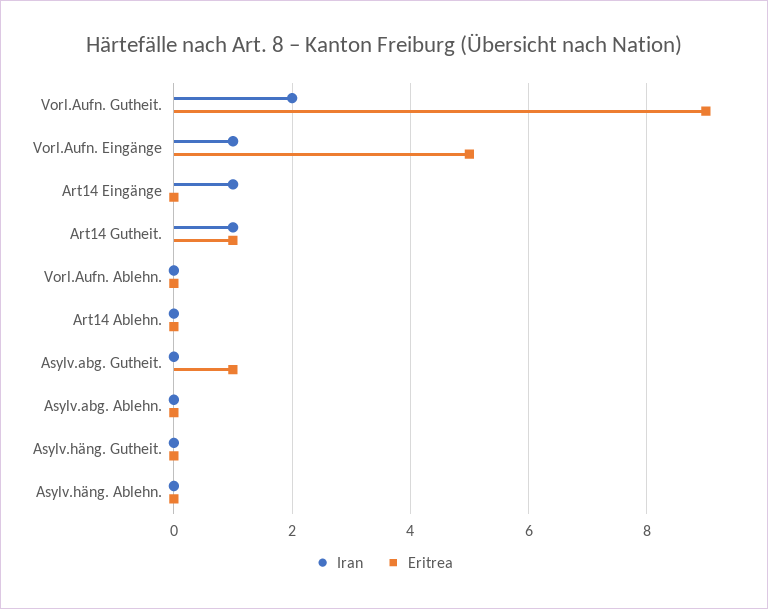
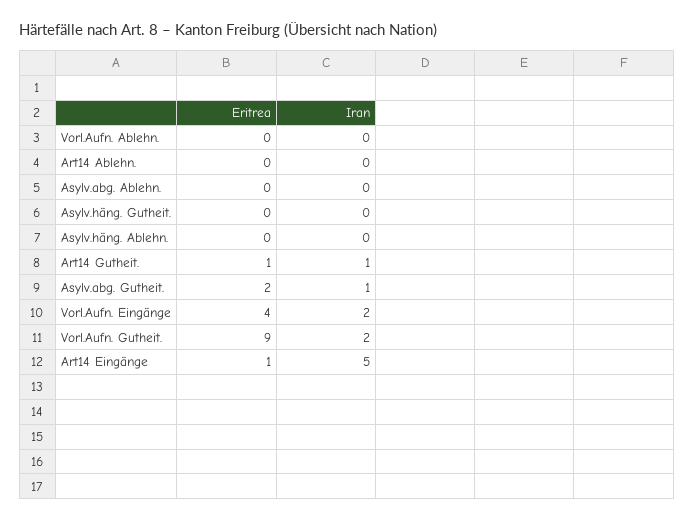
  {
    "Iran": {
      "Vorl.Aufn. Gutheit.": 2,
-     "Vorl.Aufn. Eingänge": 1,
+     "Vorl.Aufn. Eingänge": 2,
-     "Art14 Eingänge": 1,
+     "Art14 Eingänge": 5,
      "Art14 Gutheit.": 1,
      "Vorl.Aufn. Ablehn.": 0,
      "Art14 Ablehn.": 0,
-     "Asylv.abg. Gutheit.": 0,
+     "Asylv.abg. Gutheit.": 1,
      "Asylv.abg. Ablehn.": 0,
      "Asylv.häng. Gutheit.": 0,
      "Asylv.häng. Ablehn.": 0
    },
    "Eritrea": {
      "Vorl.Aufn. Gutheit.": 9,
-     "Vorl.Aufn. Eingänge": 5,
+     "Vorl.Aufn. Eingänge": 4,
-     "Art14 Eingänge": 0,
+     "Art14 Eingänge": 1,
      "Art14 Gutheit.": 1,
      "Vorl.Aufn. Ablehn.": 0,
      "Art14 Ablehn.": 0,
-     "Asylv.abg. Gutheit.": 1,
+     "Asylv.abg. Gutheit.": 2,
      "Asylv.abg. Ablehn.": 0,
      "Asylv.häng. Gutheit.": 0,
      "Asylv.häng. Ablehn.": 0
    }
  }

